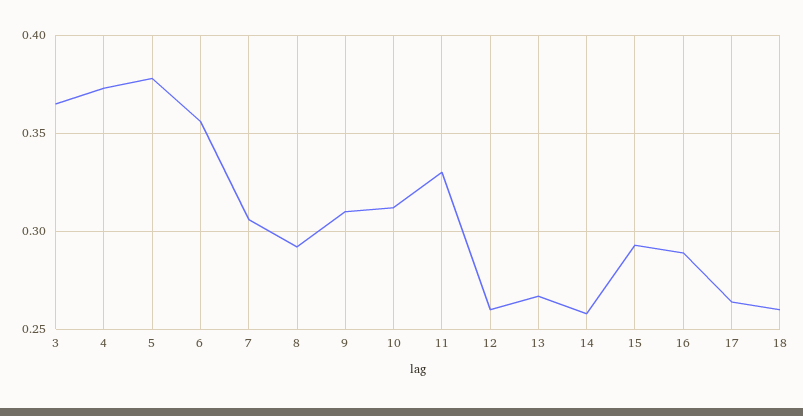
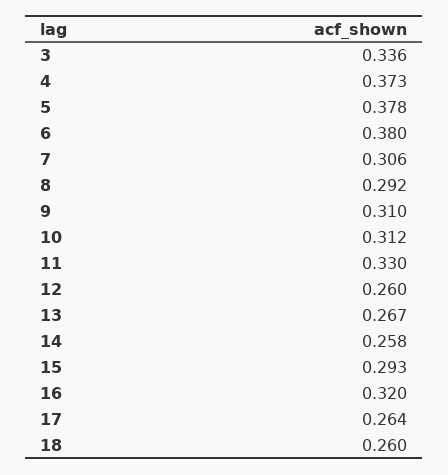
  {
-   "3": 0.365,
+   "3": 0.336,
    "4": 0.373,
    "5": 0.378,
-   "6": 0.355,
+   "6": 0.38,
    "7": 0.306,
    "8": 0.292,
    "9": 0.31,
    "10": 0.312,
    "11": 0.33,
    "12": 0.26,
    "13": 0.267,
    "14": 0.258,
    "15": 0.293,
-   "16": 0.29,
+   "16": 0.32,
    "17": 0.264,
    "18": 0.26
  }

